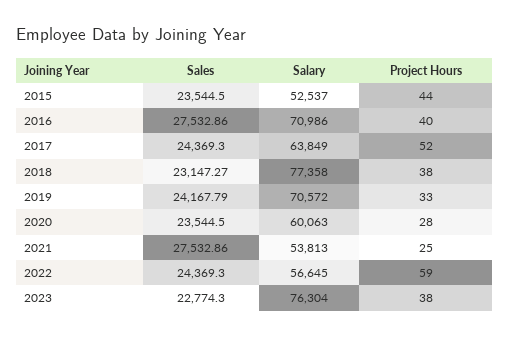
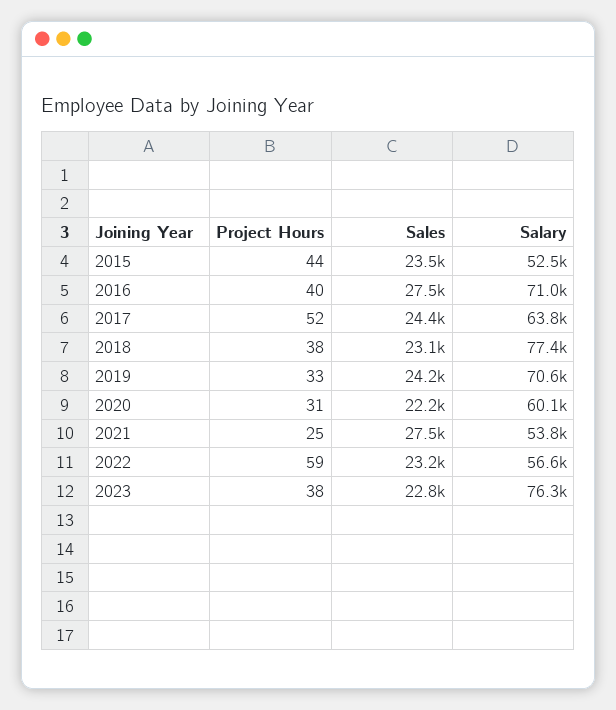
  {
    "Sales": {
      "2015": 23544.5,
      "2016": 27532.86,
      "2017": 24369.3,
      "2018": 23147.27,
      "2019": 24167.79,
-     "2020": 23544.5,
+     "2020": 22200,
      "2021": 27532.86,
-     "2022": 24369.3,
+     "2022": 23200,
      "2023": 22774.3
    },
    "Salary": {
      "2015": 52537,
      "2016": 70986,
      "2017": 63849,
      "2018": 77358,
      "2019": 70572,
      "2020": 60063,
      "2021": 53813,
      "2022": 56645,
      "2023": 76304
    },
    "Project Hours": {
      "2015": 44,
      "2016": 40,
      "2017": 52,
      "2018": 38,
      "2019": 33,
-     "2020": 28,
+     "2020": 31,
      "2021": 25,
      "2022": 59,
      "2023": 38
    }
  }

